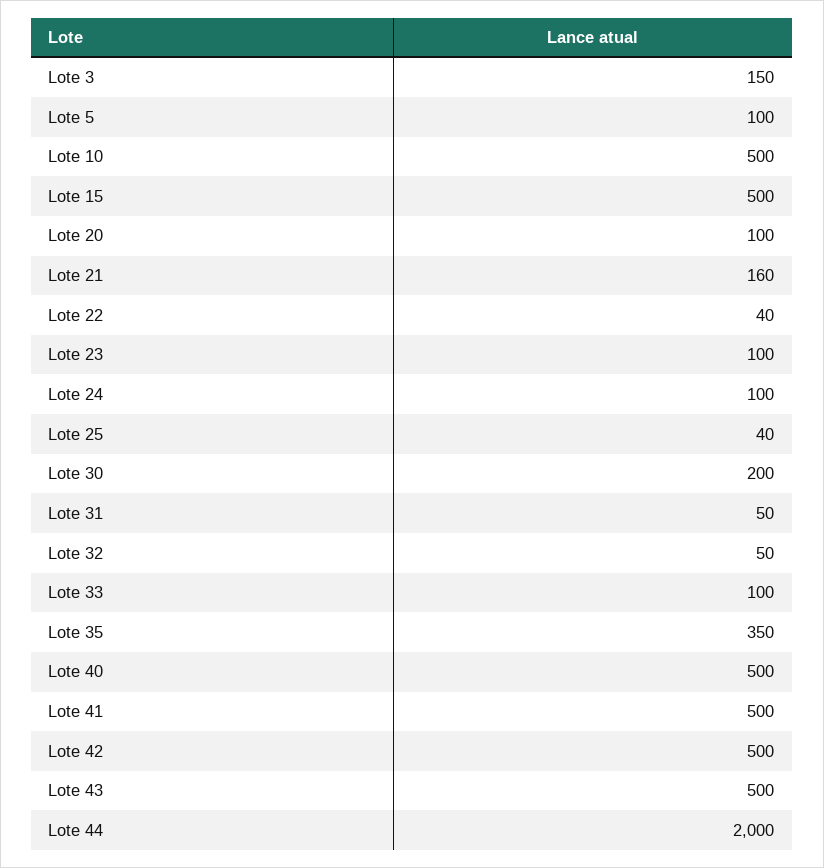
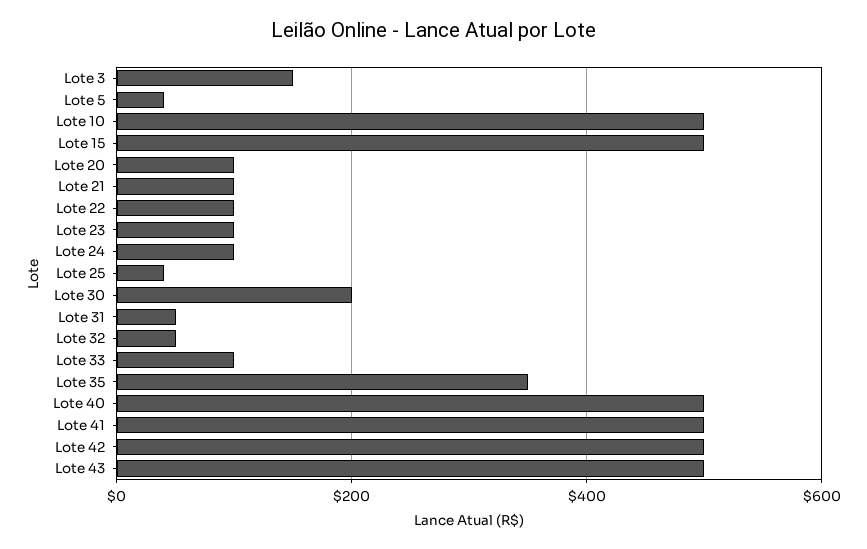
  {
    "Lote 3": 150,
-   "Lote 5": 100,
+   "Lote 5": 40,
    "Lote 10": 500,
    "Lote 15": 500,
    "Lote 20": 100,
-   "Lote 21": 160,
+   "Lote 21": 100,
-   "Lote 22": 40,
+   "Lote 22": 100,
    "Lote 23": 100,
    "Lote 24": 100,
    "Lote 25": 40,
    "Lote 30": 200,
    "Lote 31": 50,
    "Lote 32": 50,
    "Lote 33": 100,
    "Lote 35": 350,
    "Lote 40": 500,
    "Lote 41": 500,
    "Lote 42": 500,
-   "Lote 43": 500,
+   "Lote 43": 500
-   "Lote 44": 2000
  }

